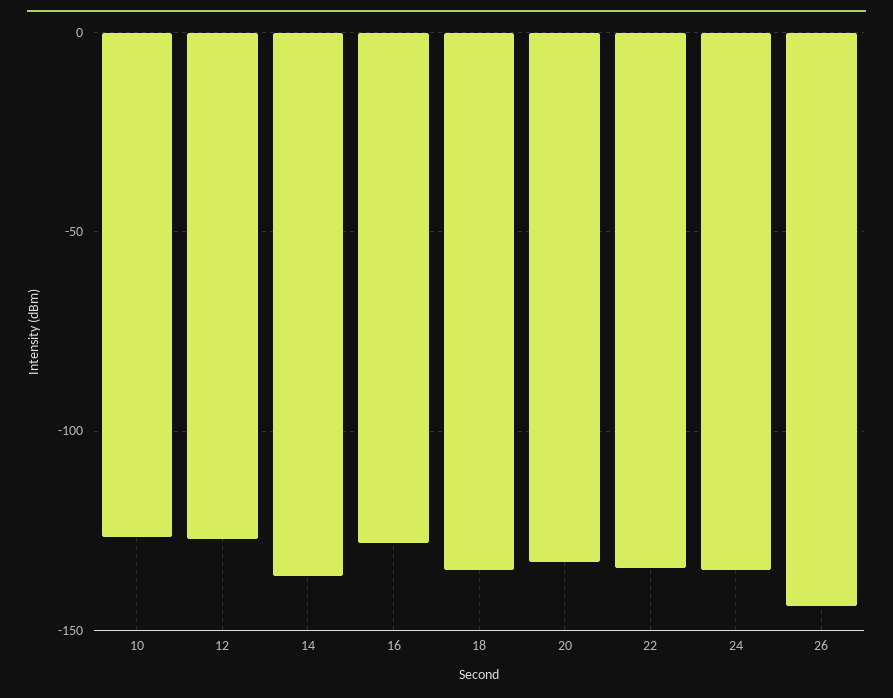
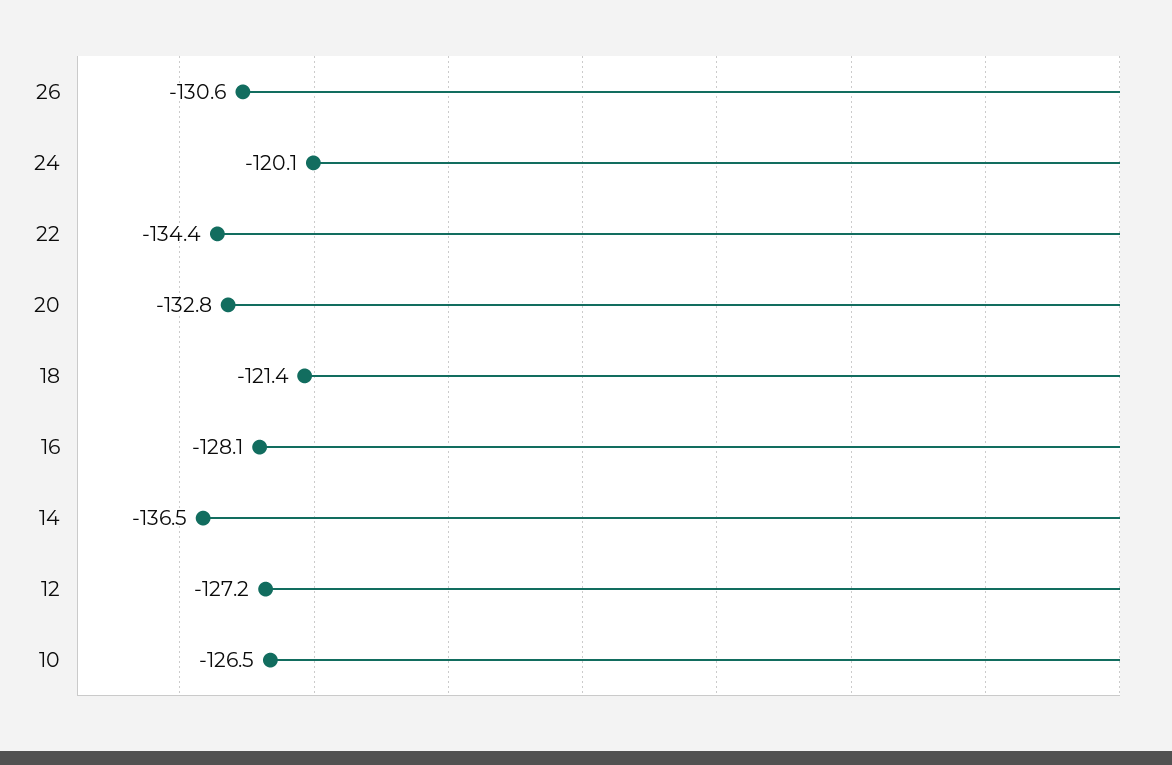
  {
    "10": -126.5,
    "12": -127.2,
    "14": -136.5,
    "16": -128.1,
-   "18": -135,
+   "18": -121.4,
    "20": -132.8,
    "22": -134.4,
-   "24": -135,
+   "24": -120.1,
-   "26": -145
+   "26": -130.6
  }

